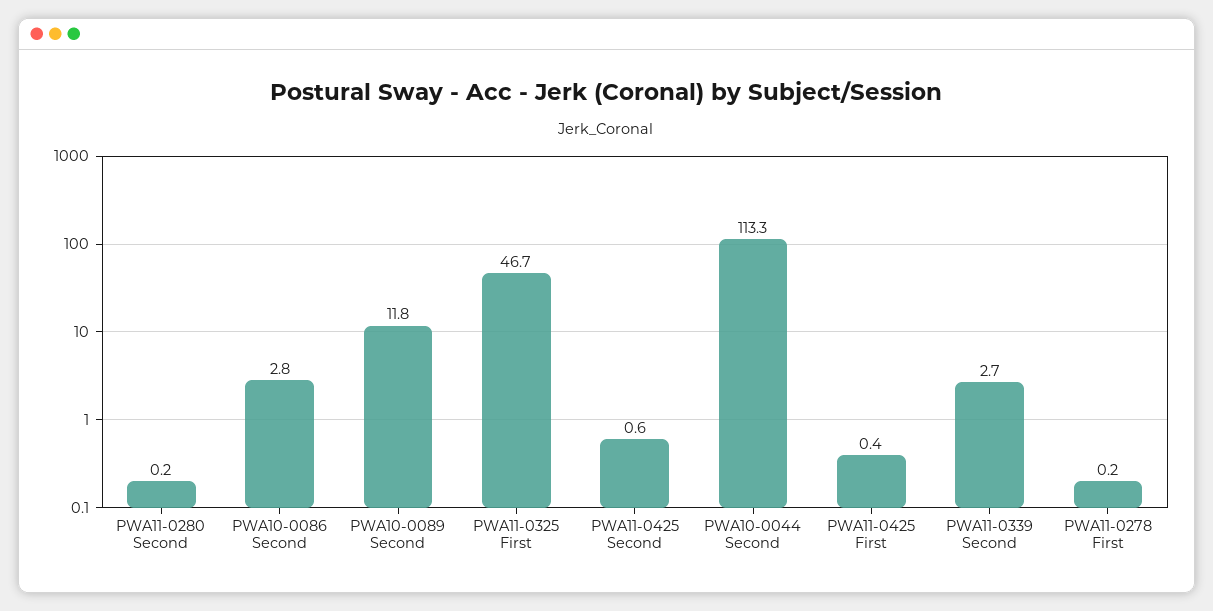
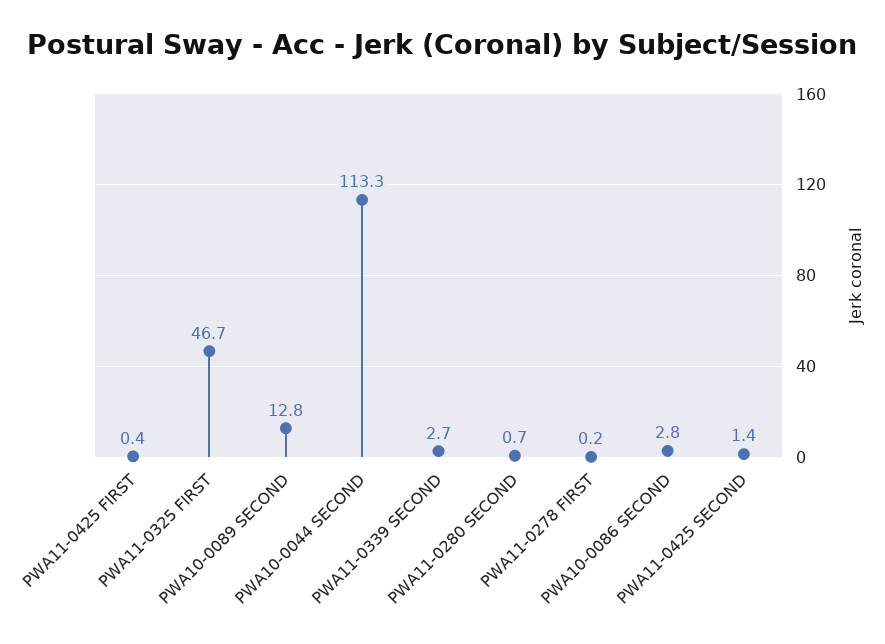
  {
-   "PWA11-0280 Second": 0.2,
+   "PWA11-0280 Second": 0.7,
    "PWA10-0086 Second": 2.8,
-   "PWA10-0089 Second": 11.8,
+   "PWA10-0089 Second": 12.8,
    "PWA11-0325 First": 46.7,
-   "PWA11-0425 Second": 0.6,
+   "PWA11-0425 Second": 1.4,
    "PWA10-0044 Second": 113.3,
    "PWA11-0425 First": 0.4,
    "PWA11-0339 Second": 2.7,
    "PWA11-0278 First": 0.2
  }

